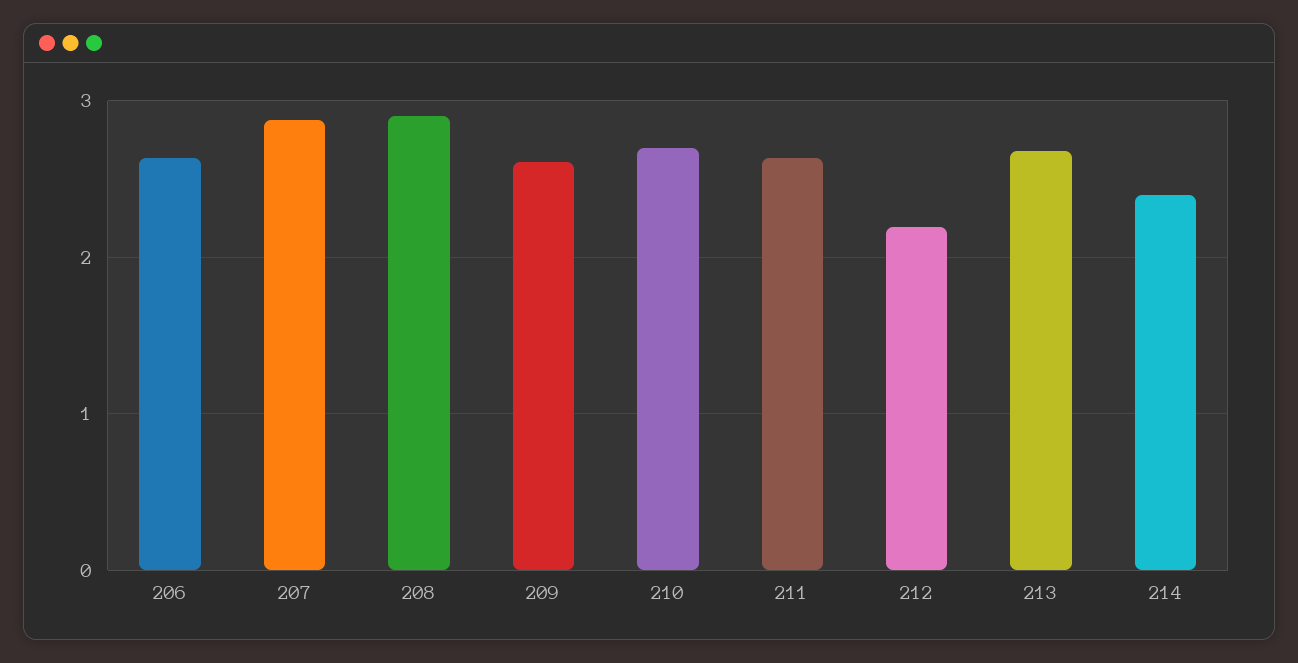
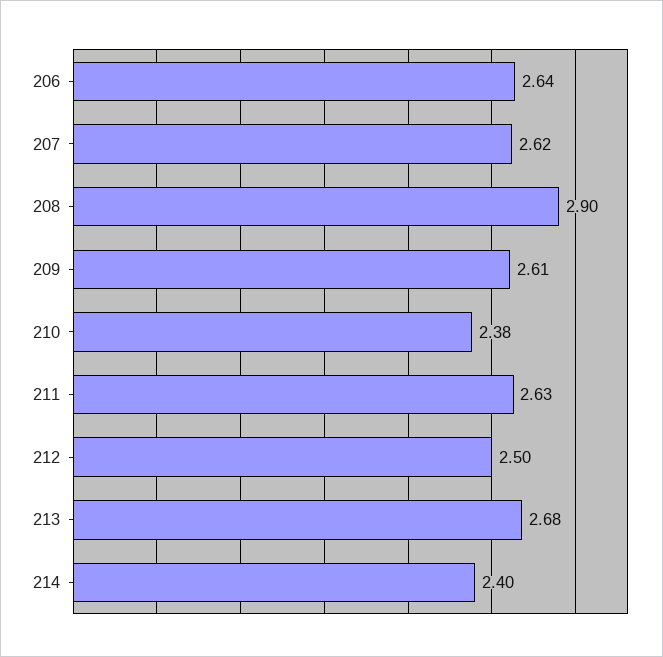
  {
    "206": 2.64,
-   "207": 2.9,
+   "207": 2.62,
    "208": 2.9,
    "209": 2.61,
-   "210": 2.7,
+   "210": 2.38,
    "211": 2.63,
-   "212": 2.2,
+   "212": 2.5,
    "213": 2.68,
    "214": 2.4
  }

